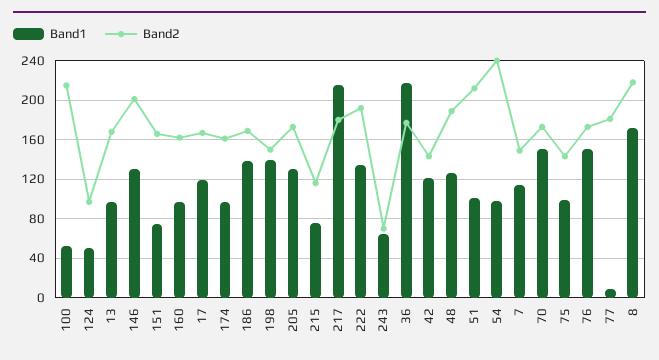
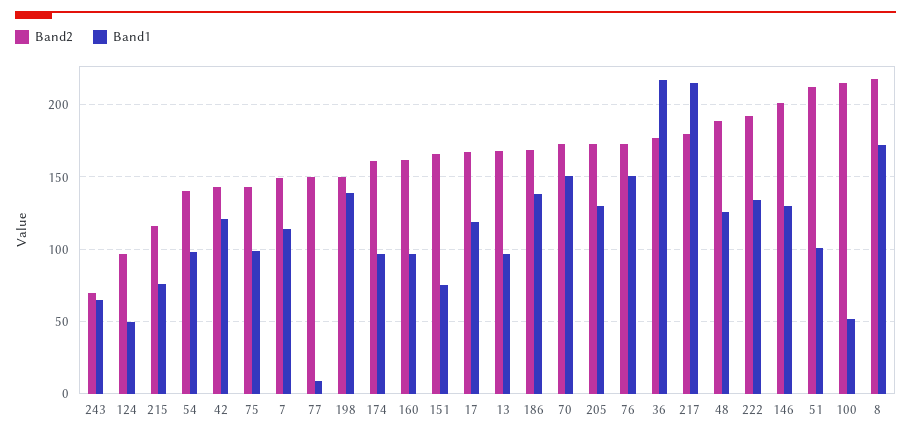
  {
    "Band1": {
      "100": 50,
      "124": 50,
      "13": 95,
      "146": 130,
      "151": 75,
      "160": 95,
      "17": 120,
      "174": 95,
      "186": 140,
      "198": 140,
      "205": 130,
      "215": 75,
      "217": 215,
      "222": 135,
      "243": 65,
      "36": 215,
      "42": 120,
      "48": 125,
      "51": 100,
      "54": 100,
      "7": 115,
      "70": 150,
      "75": 100,
      "76": 150,
      "77": 10,
      "8": 170
    },
    "Band2": {
      "100": 215,
      "124": 95,
      "13": 170,
      "146": 200,
      "151": 165,
      "160": 160,
      "17": 165,
      "174": 160,
      "186": 170,
      "198": 150,
      "205": 175,
      "215": 115,
      "217": 180,
      "222": 190,
      "243": 70,
      "36": 175,
      "42": 145,
      "48": 190,
      "51": 210,
-     "54": 240,
+     "54": 140,
      "7": 150,
      "70": 175,
      "75": 145,
      "76": 175,
-     "77": 180,
+     "77": 150,
      "8": 220
    }
  }

